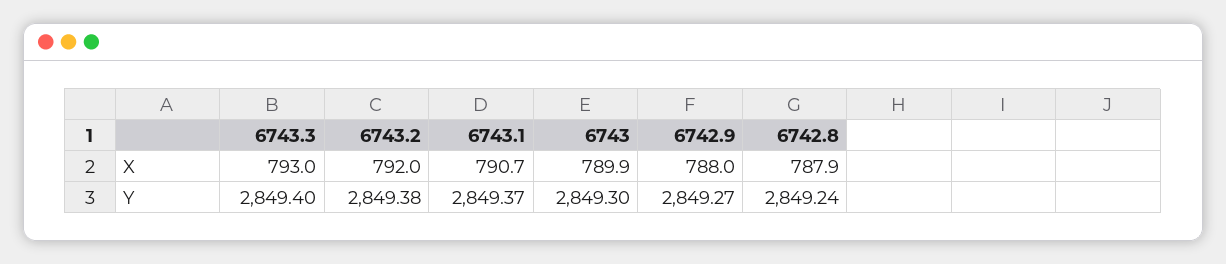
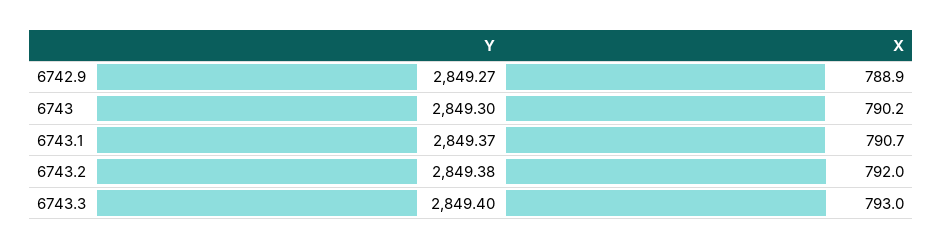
  {
    "6743.3": {
      "X": 793,
      "Y": 2849.4
    },
    "6743.2": {
      "X": 792,
      "Y": 2849.38
    },
    "6743.1": {
      "X": 790.7,
      "Y": 2849.37
    },
    "6743": {
-     "X": 789.9,
+     "X": 790.2,
      "Y": 2849.3
    },
    "6742.9": {
-     "X": 788,
+     "X": 788.9,
      "Y": 2849.27
-   },
+   }
-   "6742.8": {
-     "X": 787.9,
-     "Y": 2849.24
-   }
  }

